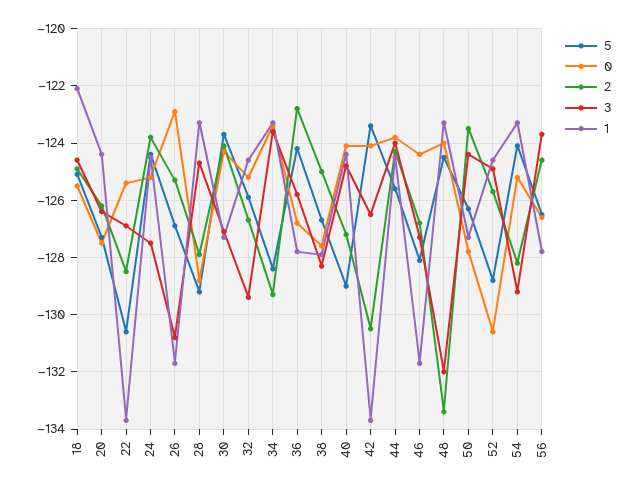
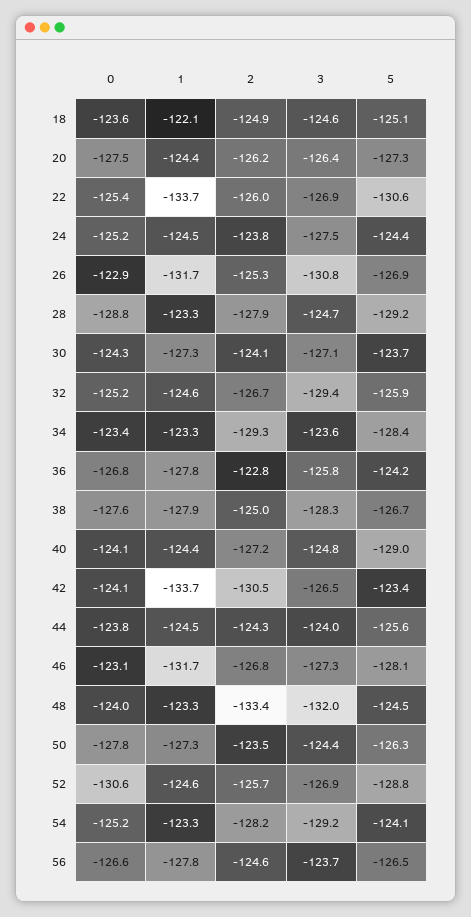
  {
    "5": {
      "18": -125.1,
      "20": -127.3,
      "22": -130.6,
      "24": -124.4,
      "26": -126.9,
      "28": -129.2,
      "30": -123.7,
      "32": -125.9,
      "34": -128.4,
      "36": -124.2,
      "38": -126.7,
      "40": -129,
      "42": -123.4,
      "44": -125.6,
      "46": -128.1,
      "48": -124.5,
      "50": -126.3,
      "52": -128.8,
      "54": -124.1,
      "56": -126.5
    },
    "0": {
-     "18": -125.5,
+     "18": -123.6,
      "20": -127.5,
      "22": -125.4,
      "24": -125.2,
      "26": -122.9,
      "28": -128.8,
      "30": -124.3,
      "32": -125.2,
      "34": -123.4,
      "36": -126.8,
      "38": -127.6,
      "40": -124.1,
      "42": -124.1,
      "44": -123.8,
-     "46": -124.5,
+     "46": -123.1,
      "48": -124,
      "50": -127.8,
      "52": -130.6,
      "54": -125.2,
      "56": -126.6
    },
    "2": {
      "18": -124.9,
      "20": -126.2,
-     "22": -128.5,
+     "22": -126,
      "24": -123.8,
      "26": -125.3,
      "28": -127.9,
      "30": -124.1,
      "32": -126.7,
      "34": -129.3,
      "36": -122.8,
      "38": -125,
      "40": -127.2,
      "42": -130.5,
      "44": -124.3,
      "46": -126.8,
      "48": -133.4,
      "50": -123.5,
      "52": -125.7,
      "54": -128.2,
      "56": -124.6
    },
    "3": {
      "18": -124.6,
      "20": -126.4,
      "22": -126.9,
      "24": -127.5,
      "26": -130.8,
      "28": -124.7,
      "30": -127.1,
      "32": -129.4,
      "34": -123.6,
      "36": -125.8,
      "38": -128.3,
      "40": -124.8,
      "42": -126.5,
      "44": -124,
      "46": -127.3,
      "48": -132,
      "50": -124.4,
-     "52": -125,
+     "52": -126.9,
      "54": -129.2,
      "56": -123.7
    },
    "1": {
      "18": -122.1,
      "20": -124.4,
      "22": -133.7,
      "24": -124.5,
      "26": -131.7,
      "28": -123.3,
      "30": -127.3,
      "32": -124.6,
      "34": -123.3,
      "36": -127.8,
      "38": -127.9,
      "40": -124.4,
      "42": -133.7,
      "44": -124.5,
      "46": -131.7,
      "48": -123.3,
      "50": -127.3,
      "52": -124.6,
      "54": -123.3,
      "56": -127.8
    }
  }

